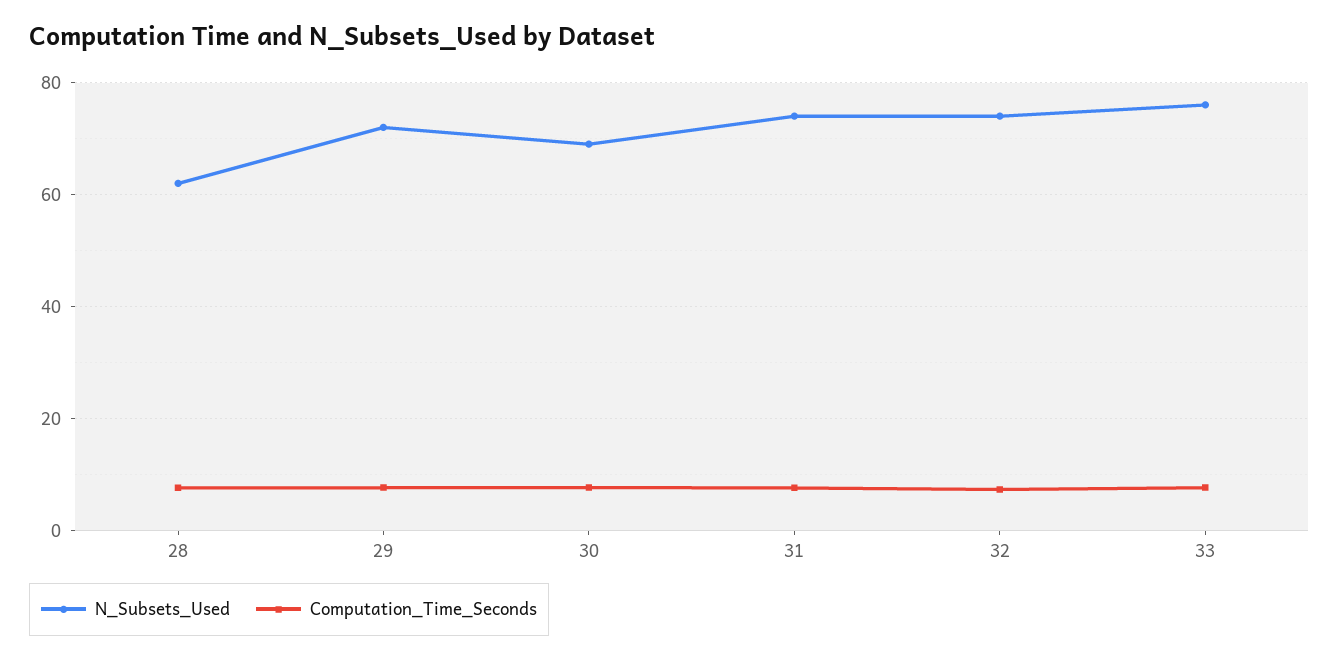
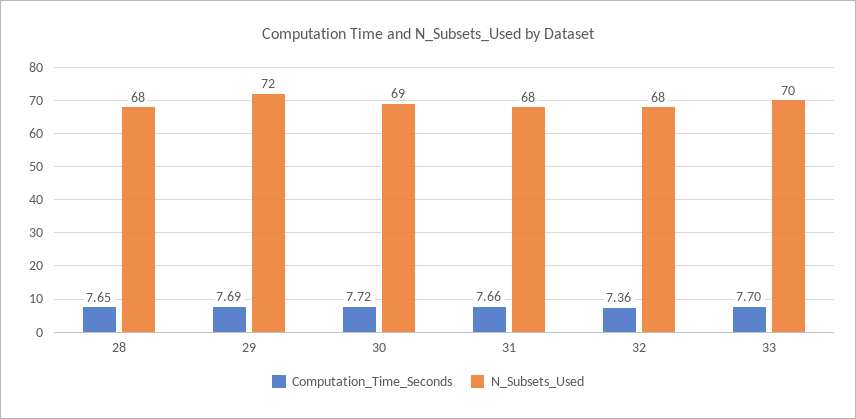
  {
    "N_Subsets_Used": {
-     "28": 62,
+     "28": 68,
      "29": 72,
      "30": 69,
-     "31": 74,
+     "31": 68,
-     "32": 74,
+     "32": 68,
-     "33": 76
+     "33": 70
    },
    "Computation_Time_Seconds": {
      "28": 7.65,
      "29": 7.69,
      "30": 7.72,
      "31": 7.66,
      "32": 7.36,
      "33": 7.7
    }
  }

